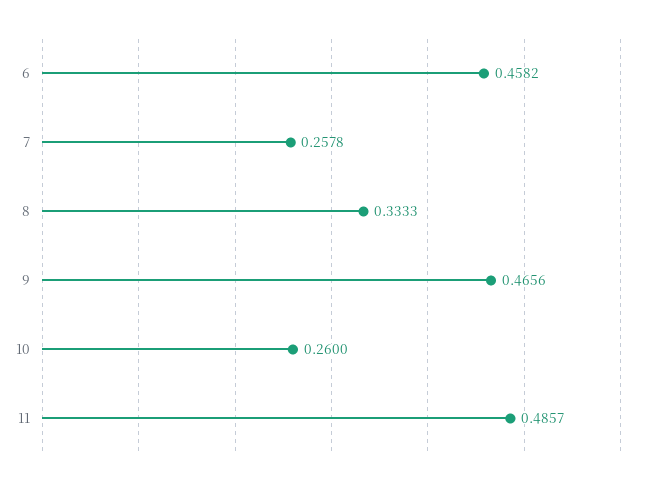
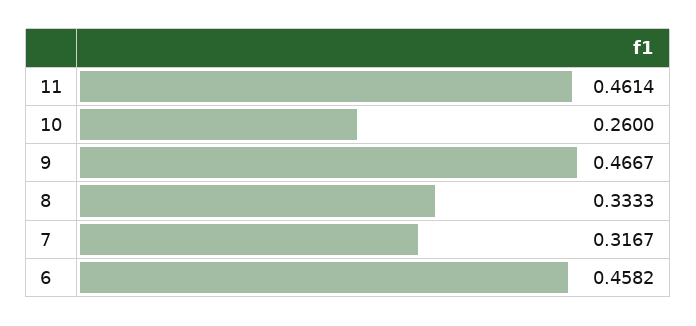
  {
    "6": 0.4582,
-   "7": 0.2578,
+   "7": 0.3167,
    "8": 0.3333,
-   "9": 0.4656,
+   "9": 0.4667,
    "10": 0.26,
-   "11": 0.4857
+   "11": 0.4614
  }

